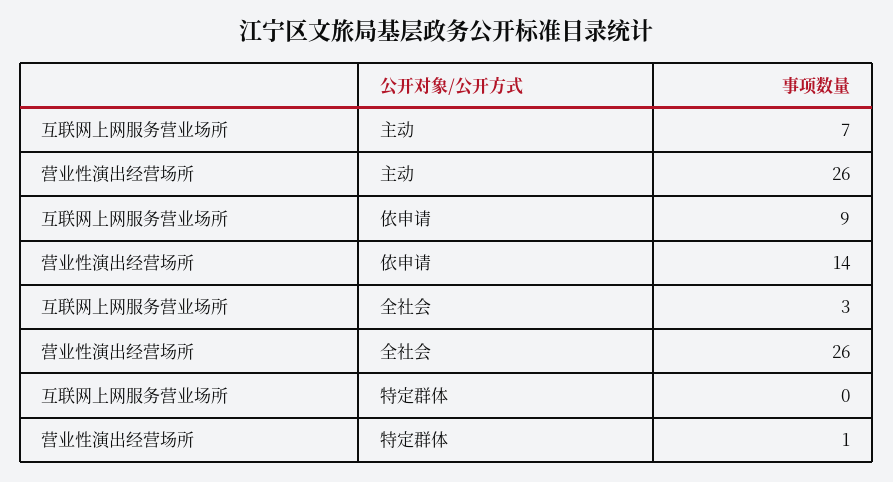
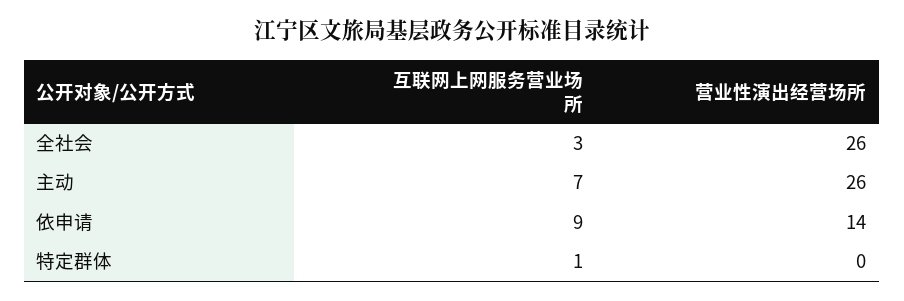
  {
    "互联网上网服务营业场所": {
      "主动": 7,
      "依申请": 9,
      "全社会": 3,
-     "特定群体": 0
+     "特定群体": 1
    },
    "营业性演出经营场所": {
      "主动": 26,
      "依申请": 14,
      "全社会": 26,
-     "特定群体": 1
+     "特定群体": 0
    }
  }

